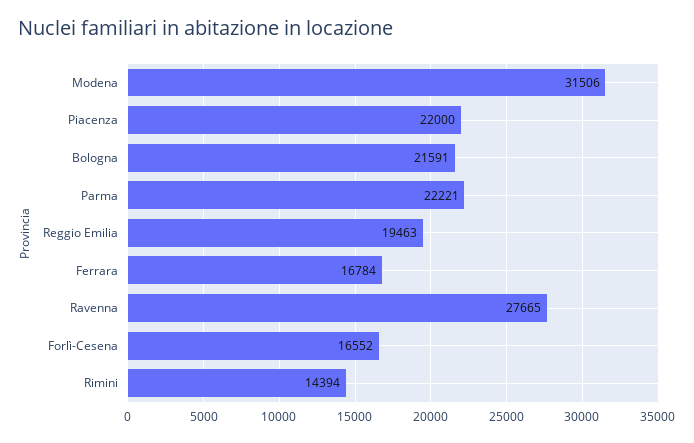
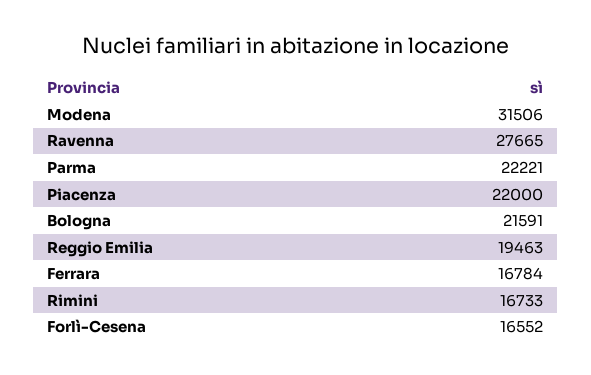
  {
    "Modena": 31506,
    "Piacenza": 22000,
    "Bologna": 21591,
    "Parma": 22221,
    "Reggio Emilia": 19463,
    "Ferrara": 16784,
    "Ravenna": 27665,
    "Forlì-Cesena": 16552,
-   "Rimini": 14394
+   "Rimini": 16733
  }

